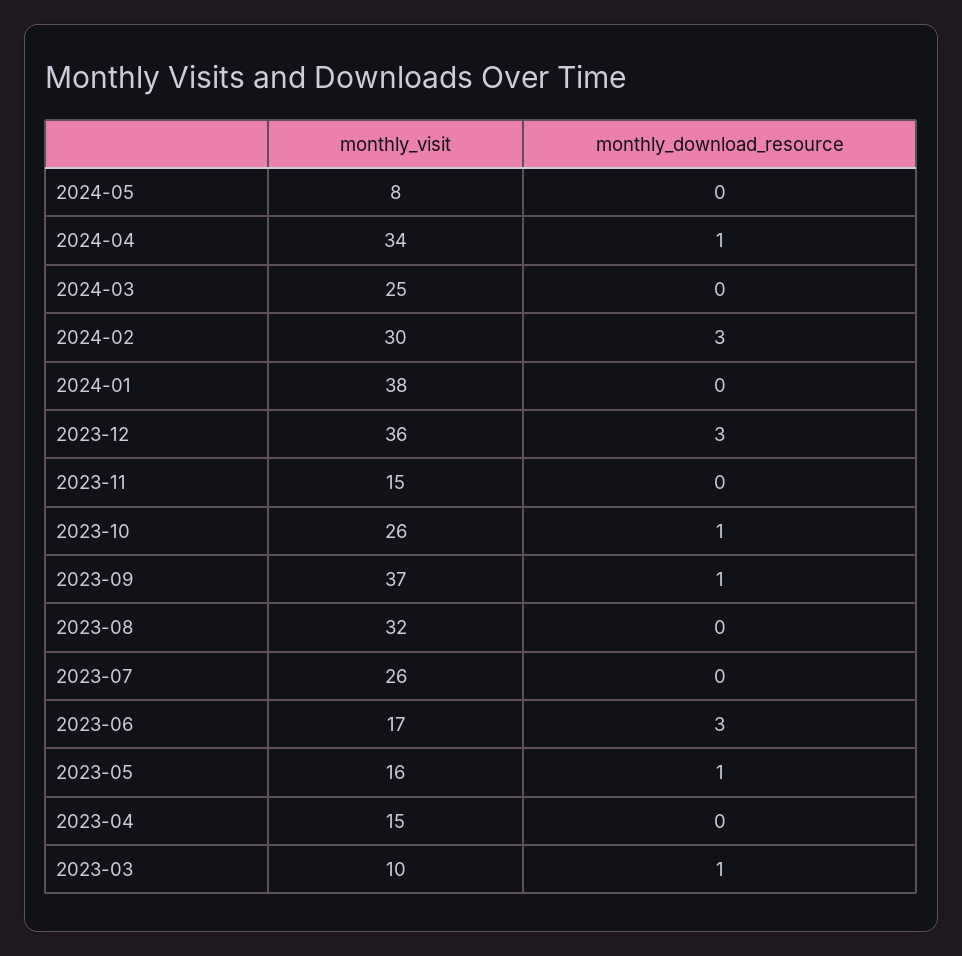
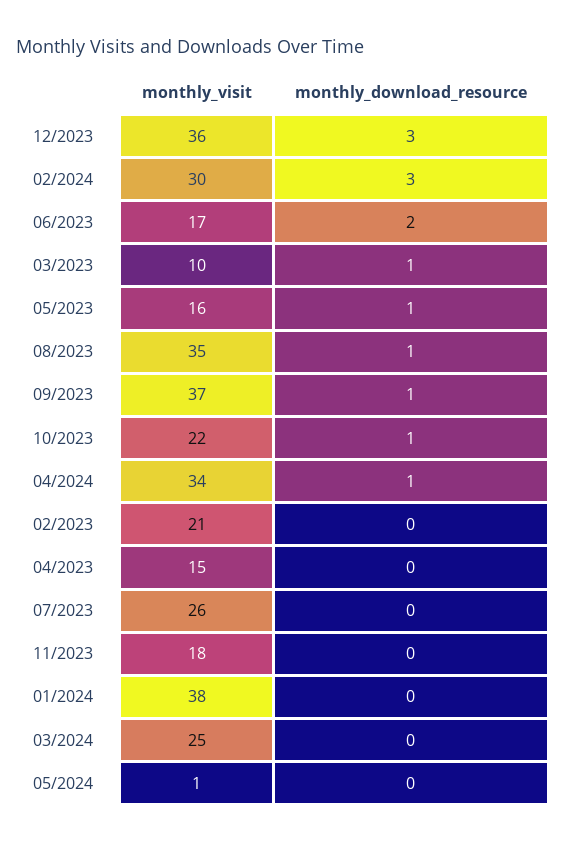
  {
    "monthly_visit": {
-     "2024-05": 8,
+     "2024-05": 1,
      "2024-04": 34,
      "2024-03": 25,
      "2024-02": 30,
      "2024-01": 38,
      "2023-12": 36,
-     "2023-11": 15,
+     "2023-11": 18,
-     "2023-10": 26,
+     "2023-10": 22,
      "2023-09": 37,
-     "2023-08": 32,
+     "2023-08": 35,
      "2023-07": 26,
      "2023-06": 17,
      "2023-05": 16,
      "2023-04": 15,
-     "2023-03": 10
+     "2023-03": 10,
+     "02/2023": 21
    },
    "monthly_download_resource": {
      "2024-05": 0,
      "2024-04": 1,
      "2024-03": 0,
      "2024-02": 3,
      "2024-01": 0,
      "2023-12": 3,
      "2023-11": 0,
      "2023-10": 1,
      "2023-09": 1,
-     "2023-08": 0,
+     "2023-08": 1,
      "2023-07": 0,
-     "2023-06": 3,
+     "2023-06": 2,
      "2023-05": 1,
      "2023-04": 0,
-     "2023-03": 1
+     "2023-03": 1,
+     "02/2023": 0
    }
  }

